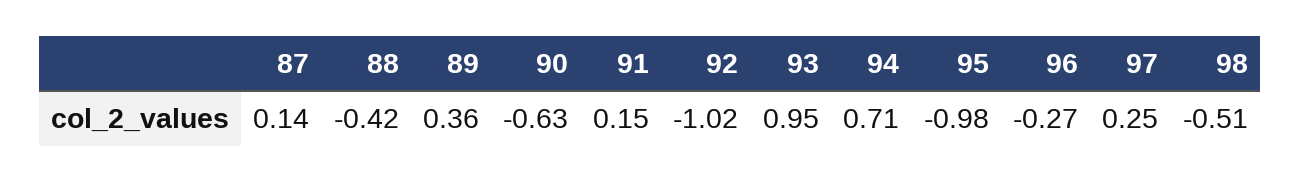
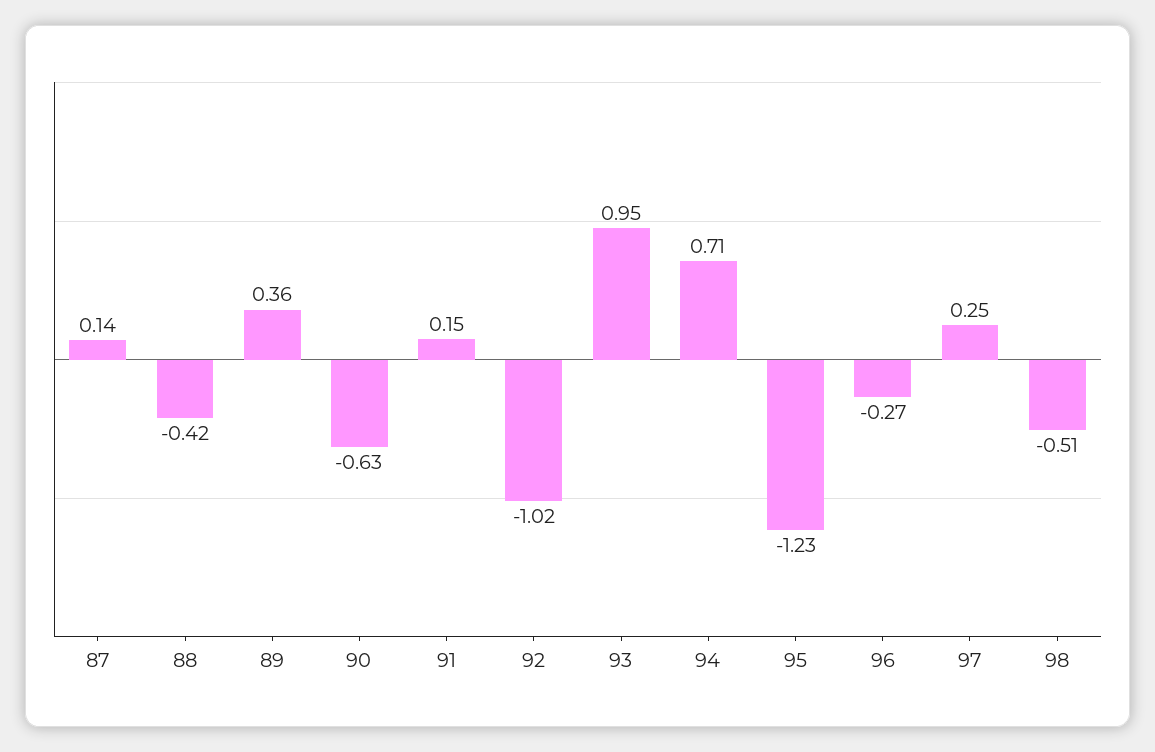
  {
    "87": 0.14,
    "88": -0.42,
    "89": 0.36,
    "90": -0.63,
    "91": 0.15,
    "92": -1.02,
    "93": 0.95,
    "94": 0.71,
-   "95": -0.98,
+   "95": -1.23,
    "96": -0.27,
    "97": 0.25,
    "98": -0.51
  }

